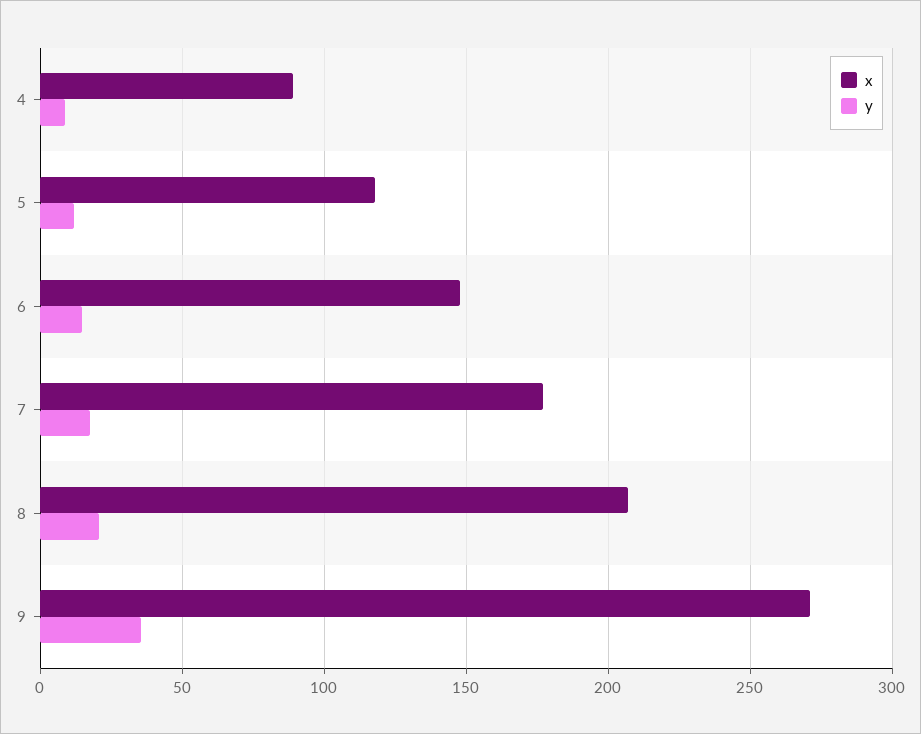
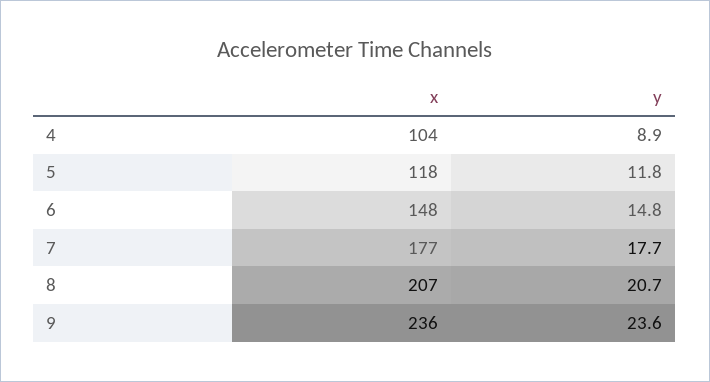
  {
    "x": {
-     "4": 90,
+     "4": 104,
      "5": 118,
      "6": 148,
      "7": 177,
      "8": 207,
-     "9": 270
+     "9": 236
    },
    "y": {
      "4": 8.9,
      "5": 11.8,
      "6": 14.8,
      "7": 17.7,
      "8": 20.7,
-     "9": 35
+     "9": 23.6
    }
  }

